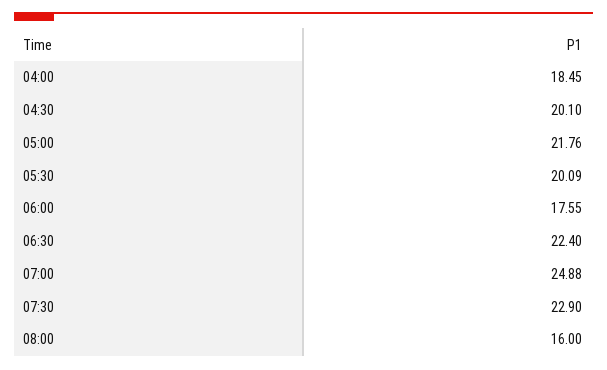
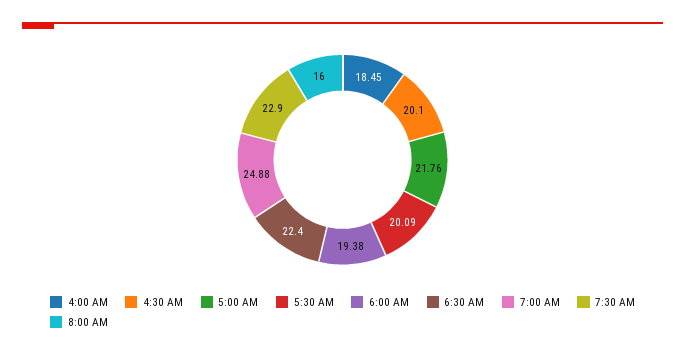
  {
    "04:00": 18.45,
    "04:30": 20.1,
    "05:00": 21.76,
    "05:30": 20.09,
-   "06:00": 17.55,
+   "06:00": 19.38,
    "06:30": 22.4,
    "07:00": 24.88,
    "07:30": 22.9,
    "08:00": 16
  }

